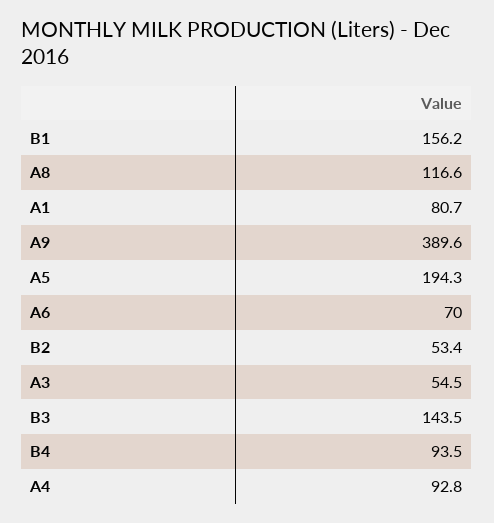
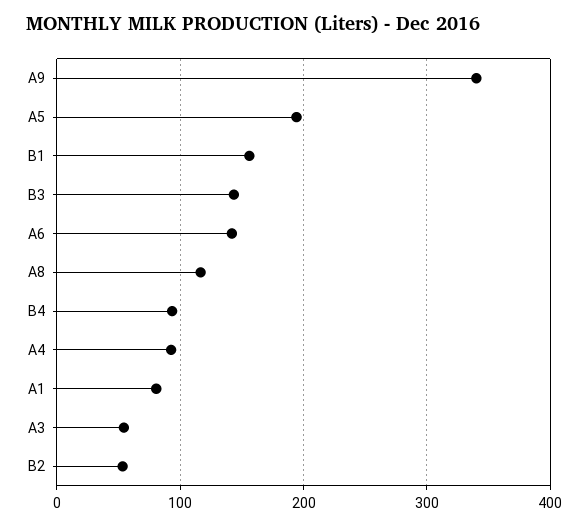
  {
    "B1": 156.2,
    "A8": 116.6,
    "A1": 80.7,
-   "A9": 389.6,
+   "A9": 340,
    "A5": 194.3,
-   "A6": 70,
+   "A6": 140,
    "B2": 53.4,
    "A3": 54.5,
    "B3": 143.5,
    "B4": 93.5,
    "A4": 92.8
  }

